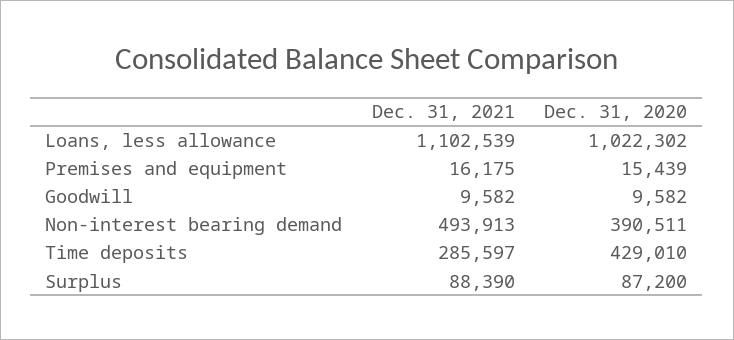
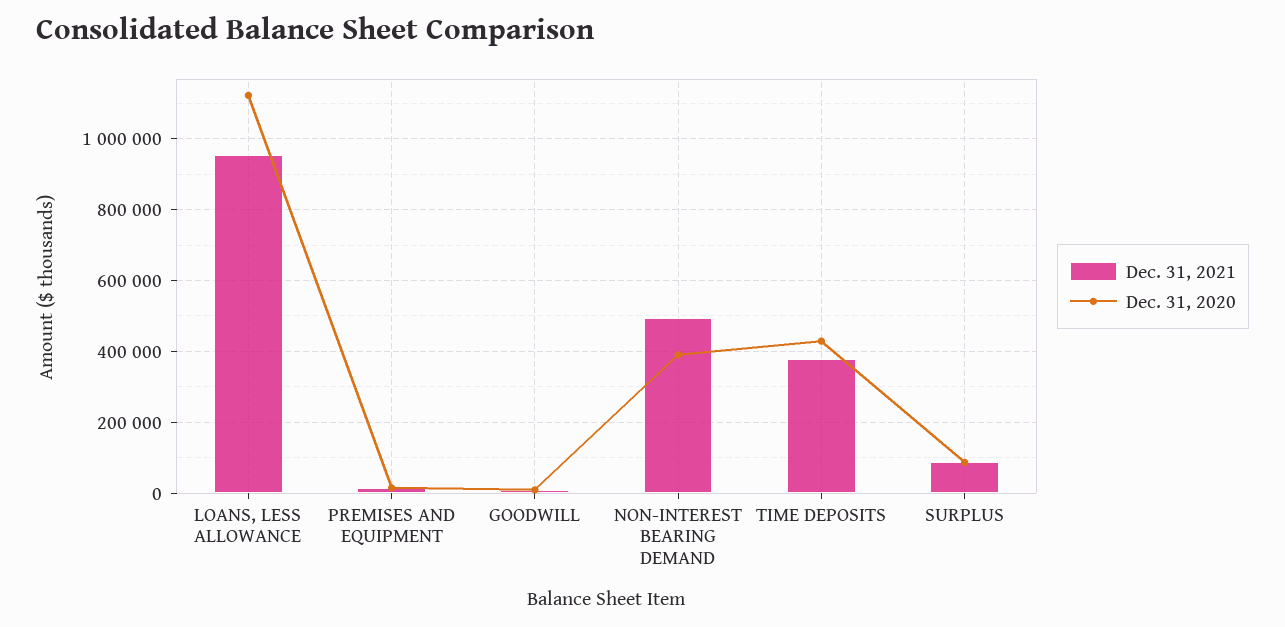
  {
    "Dec. 31, 2021": {
-     "Loans, less allowance": 1102539,
+     "Loans, less allowance": 960000,
      "Premises and equipment": 16175,
      "Goodwill": 9582,
      "Non-interest bearing demand": 493913,
-     "Time deposits": 285597,
+     "Time deposits": 380000,
      "Surplus": 88390
    },
    "Dec. 31, 2020": {
-     "Loans, less allowance": 1022302,
+     "Loans, less allowance": 1120000,
      "Premises and equipment": 15439,
      "Goodwill": 9582,
      "Non-interest bearing demand": 390511,
      "Time deposits": 429010,
      "Surplus": 87200
    }
  }

